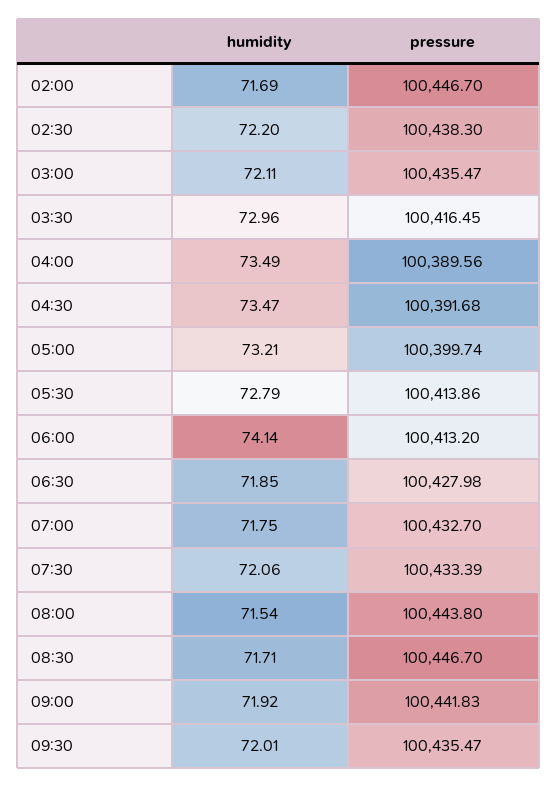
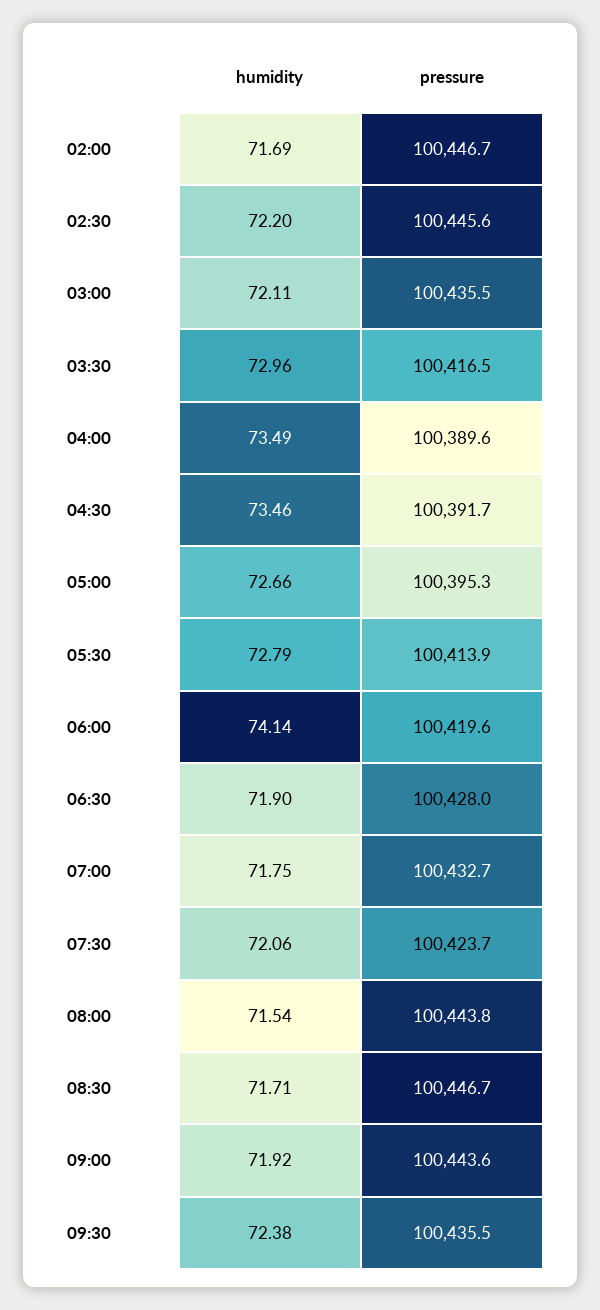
  {
    "humidity": {
      "02:00": 71.69,
      "02:30": 72.2,
      "03:00": 72.11,
      "03:30": 72.96,
      "04:00": 73.49,
-     "04:30": 73.47,
+     "04:30": 73.46,
-     "05:00": 73.21,
+     "05:00": 72.66,
      "05:30": 72.79,
      "06:00": 74.14,
-     "06:30": 71.85,
+     "06:30": 71.9,
      "07:00": 71.75,
      "07:30": 72.06,
      "08:00": 71.54,
      "08:30": 71.71,
      "09:00": 71.92,
-     "09:30": 72.01
+     "09:30": 72.38
    },
    "pressure": {
      "02:00": 100446.7,
-     "02:30": 100438.3,
+     "02:30": 100445.6,
      "03:00": 100435.47,
      "03:30": 100416.45,
      "04:00": 100389.56,
      "04:30": 100391.68,
-     "05:00": 100399.74,
+     "05:00": 100395.3,
      "05:30": 100413.86,
-     "06:00": 100413.2,
+     "06:00": 100419.6,
      "06:30": 100427.98,
      "07:00": 100432.7,
-     "07:30": 100433.39,
+     "07:30": 100423.7,
      "08:00": 100443.8,
      "08:30": 100446.7,
-     "09:00": 100441.83,
+     "09:00": 100443.6,
      "09:30": 100435.47
    }
  }

